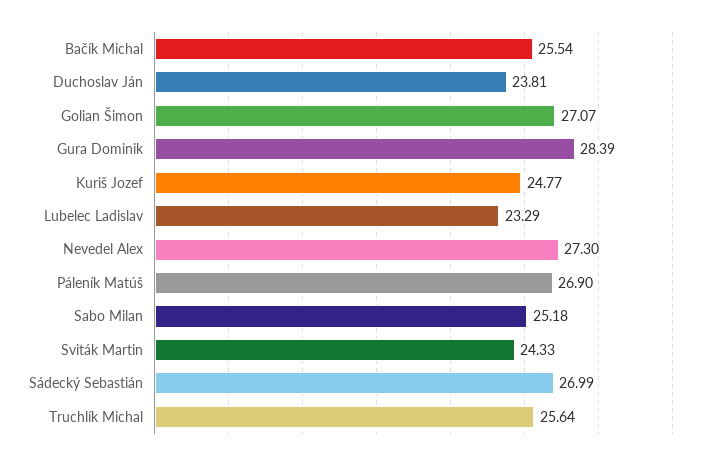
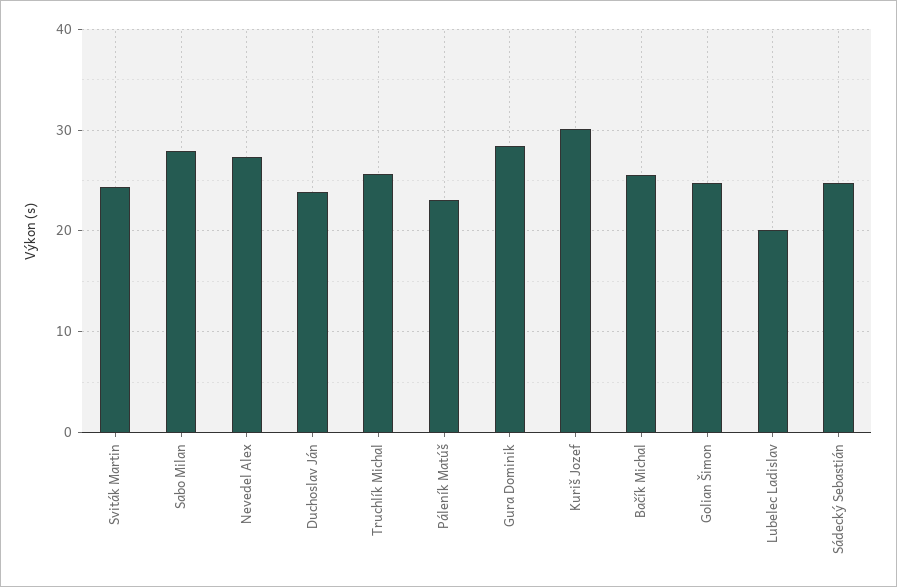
  {
    "Bačík Michal": 25.54,
    "Duchoslav Ján": 23.81,
-   "Golian Šimon": 27.07,
+   "Golian Šimon": 25,
    "Gura Dominik": 28.39,
-   "Kuriš Jozef": 24.77,
+   "Kuriš Jozef": 30,
-   "Lubelec Ladislav": 23.29,
+   "Lubelec Ladislav": 20,
    "Nevedel Alex": 27.3,
-   "Páleník Matúš": 26.9,
+   "Páleník Matúš": 23,
-   "Sabo Milan": 25.18,
+   "Sabo Milan": 28,
    "Sviták Martin": 24.33,
-   "Sádecký Sebastián": 26.99,
+   "Sádecký Sebastián": 25,
    "Truchlík Michal": 25.64
  }

